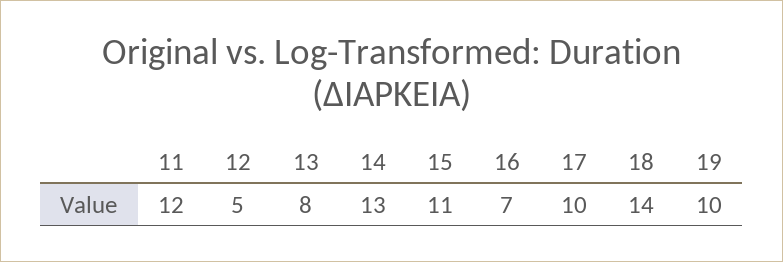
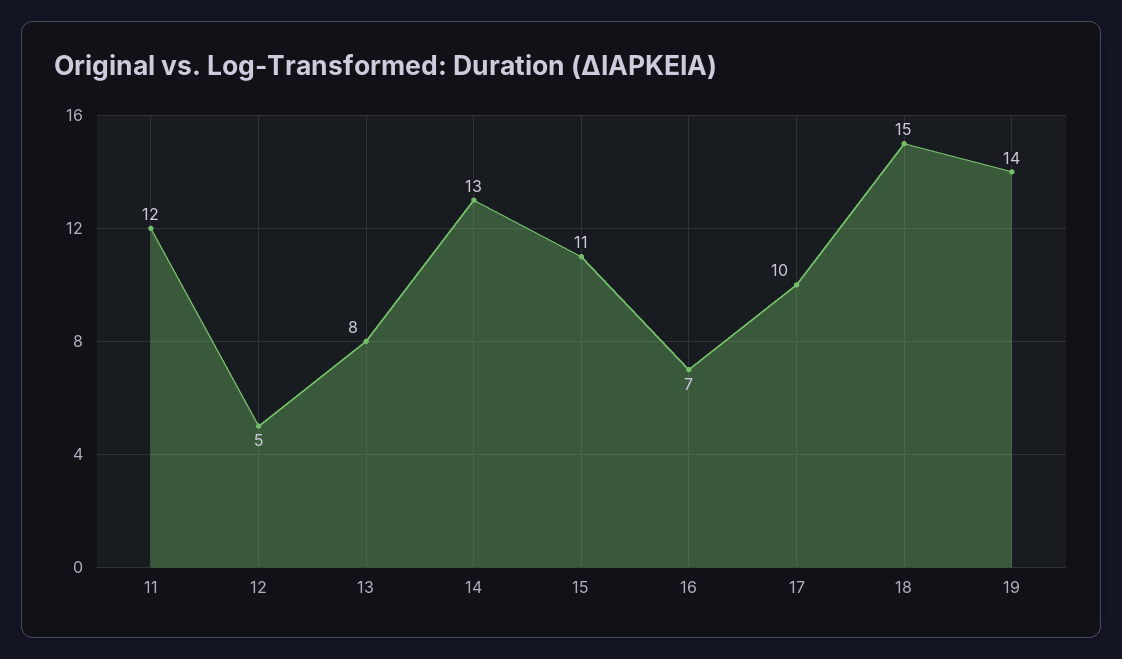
  {
    "11": 12,
    "12": 5,
    "13": 8,
    "14": 13,
    "15": 11,
    "16": 7,
    "17": 10,
-   "18": 14,
+   "18": 15,
-   "19": 10
+   "19": 14
  }

